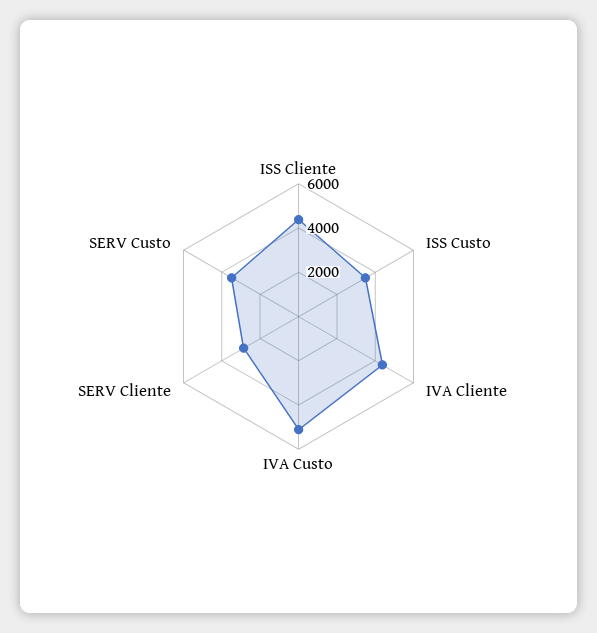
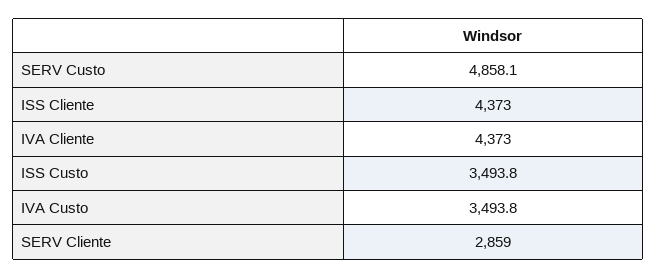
  {
    "ISS Cliente": 4373,
    "ISS Custo": 3493.8,
    "IVA Cliente": 4373,
-   "IVA Custo": 5000,
+   "IVA Custo": 3493.8,
    "SERV Cliente": 2859,
-   "SERV Custo": 3500
+   "SERV Custo": 4858.1
  }

